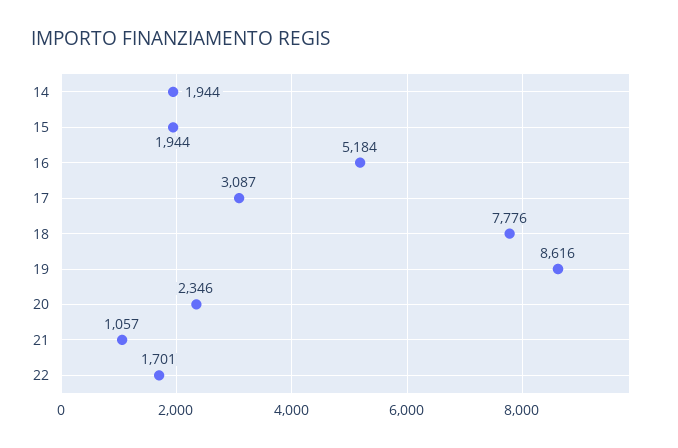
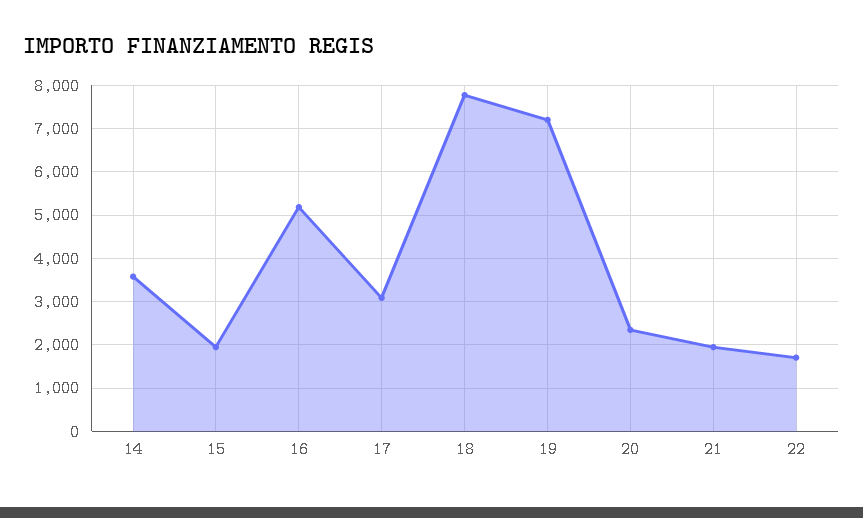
  {
-   "14": 1944,
+   "14": 3600,
    "15": 1944,
    "16": 5184,
    "17": 3087,
    "18": 7776,
-   "19": 8616,
+   "19": 7200,
    "20": 2346,
-   "21": 1057,
+   "21": 2000,
    "22": 1701
  }

